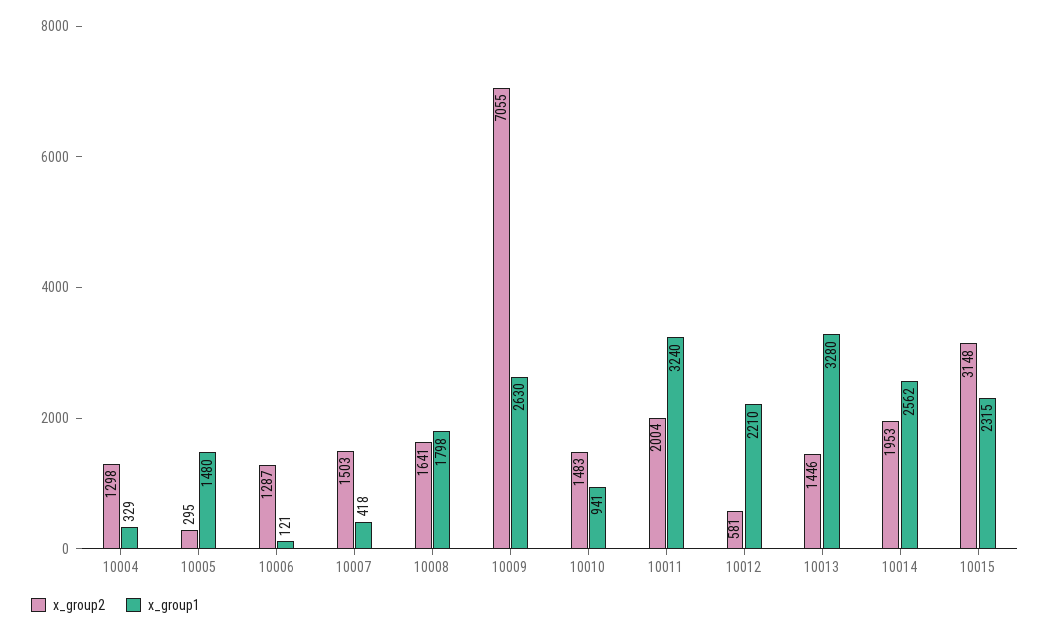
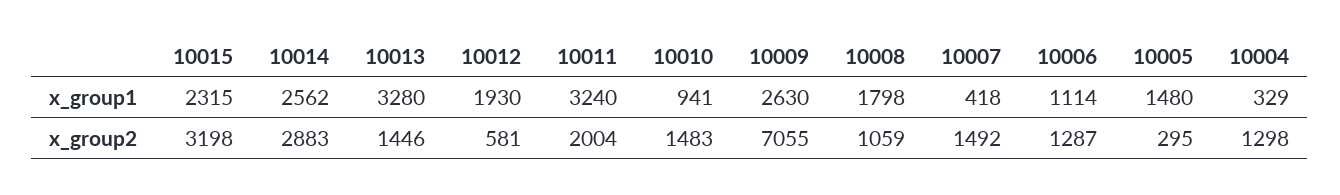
  {
    "x_group2": {
      "10004": 1298,
      "10005": 295,
      "10006": 1287,
-     "10007": 1503,
+     "10007": 1492,
-     "10008": 1641,
+     "10008": 1059,
      "10009": 7055,
      "10010": 1483,
      "10011": 2004,
      "10012": 581,
      "10013": 1446,
-     "10014": 1953,
+     "10014": 2883,
-     "10015": 3148
+     "10015": 3198
    },
    "x_group1": {
      "10004": 329,
      "10005": 1480,
-     "10006": 121,
+     "10006": 1114,
      "10007": 418,
      "10008": 1798,
      "10009": 2630,
      "10010": 941,
      "10011": 3240,
-     "10012": 2210,
+     "10012": 1930,
      "10013": 3280,
      "10014": 2562,
      "10015": 2315
    }
  }

